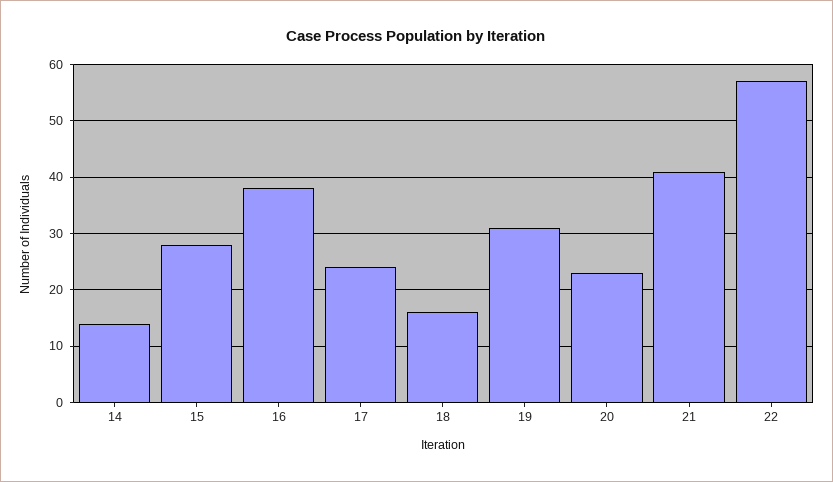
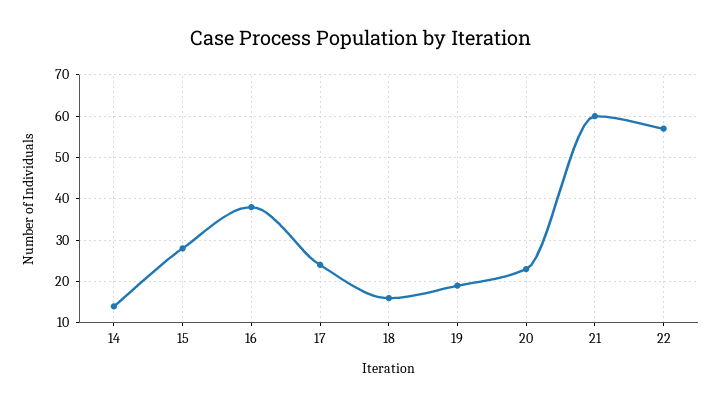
  {
    "14": 15,
    "15": 30,
    "16": 40,
    "17": 25,
    "18": 15,
-   "19": 30,
+   "19": 20,
    "20": 25,
-   "21": 40,
+   "21": 60,
    "22": 55
  }

